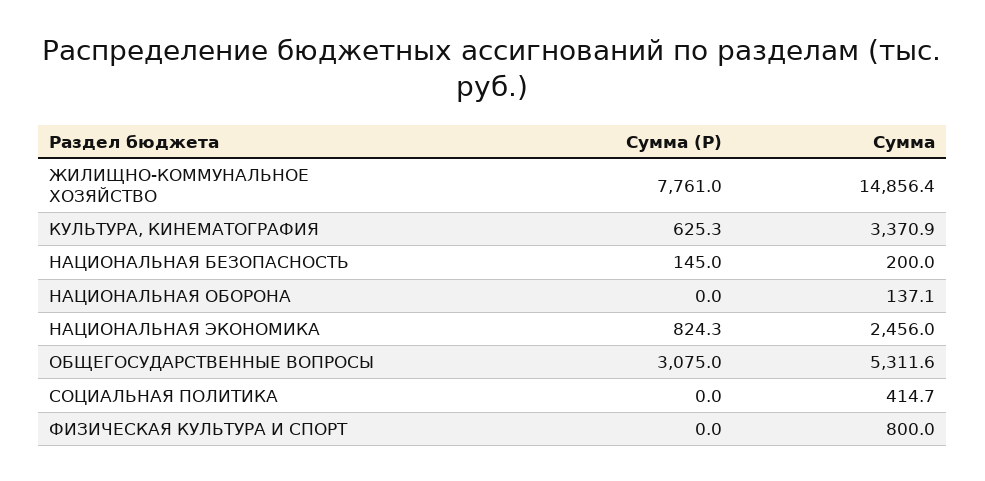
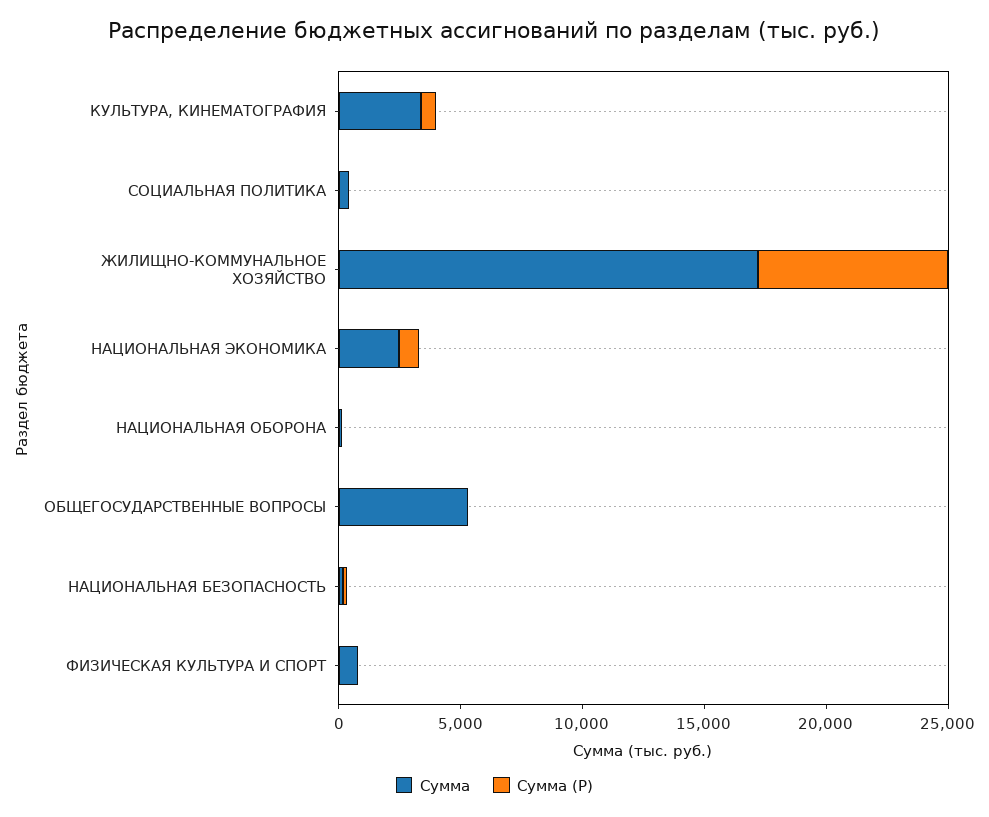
  {
    "Сумма (Р)": {
      "ЖИЛИЩНО-КОММУНАЛЬНОЕ ХОЗЯЙСТВО": 7761,
      "КУЛЬТУРА, КИНЕМАТОГРАФИЯ": 625.3,
      "НАЦИОНАЛЬНАЯ БЕЗОПАСНОСТЬ": 145,
      "НАЦИОНАЛЬНАЯ ОБОРОНА": 0,
      "НАЦИОНАЛЬНАЯ ЭКОНОМИКА": 824.3,
-     "ОБЩЕГОСУДАРСТВЕННЫЕ ВОПРОСЫ": 3075,
+     "ОБЩЕГОСУДАРСТВЕННЫЕ ВОПРОСЫ": 0,
      "СОЦИАЛЬНАЯ ПОЛИТИКА": 0,
      "ФИЗИЧЕСКАЯ КУЛЬТУРА И СПОРТ": 0
    },
    "Сумма": {
-     "ЖИЛИЩНО-КОММУНАЛЬНОЕ ХОЗЯЙСТВО": 14856.4,
+     "ЖИЛИЩНО-КОММУНАЛЬНОЕ ХОЗЯЙСТВО": 17000,
      "КУЛЬТУРА, КИНЕМАТОГРАФИЯ": 3370.9,
      "НАЦИОНАЛЬНАЯ БЕЗОПАСНОСТЬ": 200,
      "НАЦИОНАЛЬНАЯ ОБОРОНА": 137.1,
      "НАЦИОНАЛЬНАЯ ЭКОНОМИКА": 2456,
      "ОБЩЕГОСУДАРСТВЕННЫЕ ВОПРОСЫ": 5311.6,
      "СОЦИАЛЬНАЯ ПОЛИТИКА": 414.7,
      "ФИЗИЧЕСКАЯ КУЛЬТУРА И СПОРТ": 800
    }
  }

